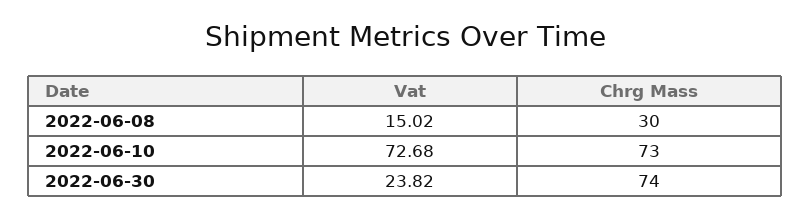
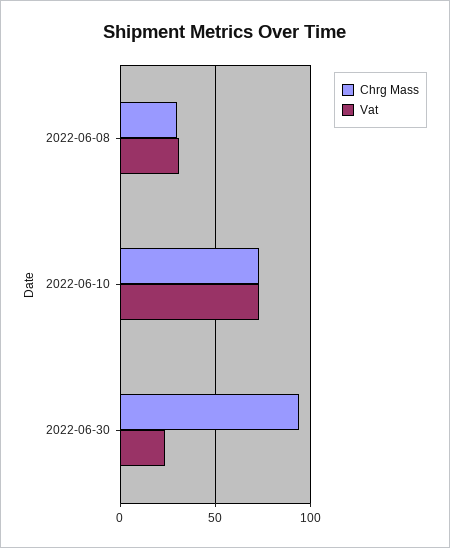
  {
    "Vat": {
-     "2022-06-08": 15.02,
+     "2022-06-08": 30,
      "2022-06-10": 72.68,
      "2022-06-30": 23.82
    },
    "Chrg Mass": {
      "2022-06-08": 30,
      "2022-06-10": 73,
-     "2022-06-30": 74
+     "2022-06-30": 95
    }
  }

